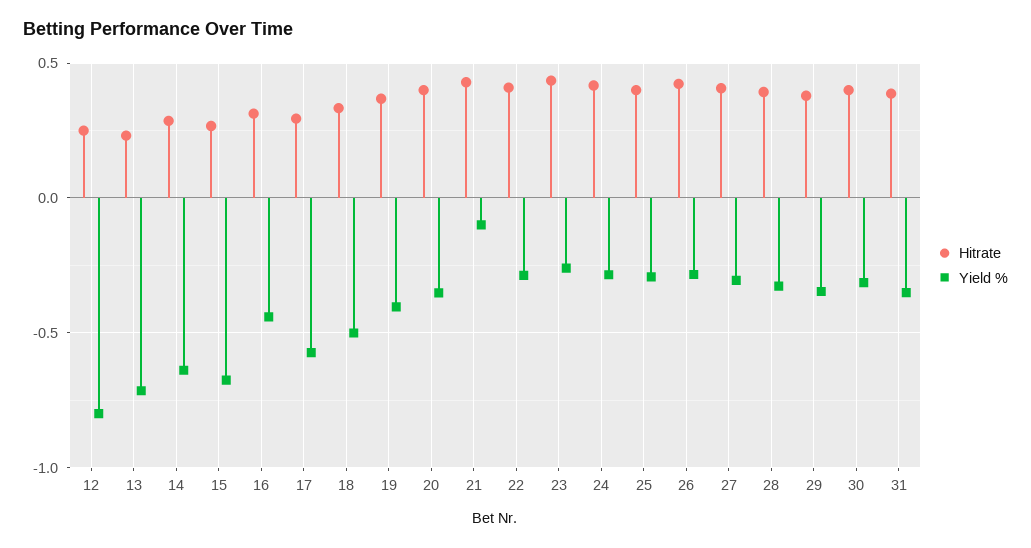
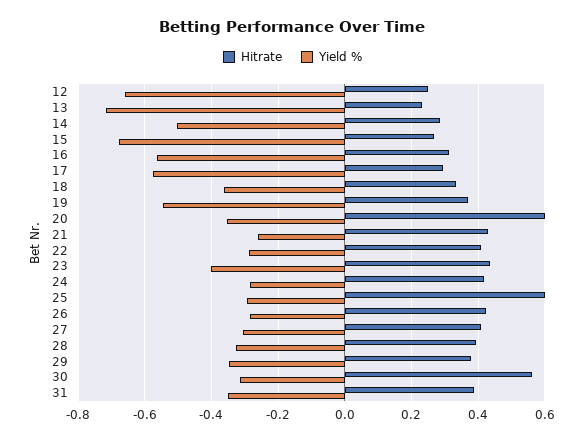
  {
    "Hitrate": {
      "12": 0.26,
      "13": 0.24,
      "14": 0.28,
      "15": 0.26,
      "16": 0.32,
      "17": 0.3,
      "18": 0.34,
      "19": 0.36,
-     "20": 0.4,
+     "20": 0.6,
      "21": 0.42,
      "22": 0.4,
      "23": 0.44,
      "24": 0.42,
-     "25": 0.4,
+     "25": 0.6,
      "26": 0.42,
      "27": 0.4,
      "28": 0.4,
      "29": 0.38,
-     "30": 0.4,
+     "30": 0.56,
      "31": 0.38
    },
    "Yield %": {
-     "12": -0.8,
+     "12": -0.66,
      "13": -0.72,
-     "14": -0.65,
+     "14": -0.5,
      "15": -0.68,
-     "16": -0.45,
+     "16": -0.56,
      "17": -0.58,
-     "18": -0.5,
+     "18": -0.36,
-     "19": -0.4,
+     "19": -0.54,
      "20": -0.36,
-     "21": -0.1,
+     "21": -0.26,
      "22": -0.28,
-     "23": -0.25,
+     "23": -0.4,
      "24": -0.28,
      "25": -0.3,
      "26": -0.28,
      "27": -0.3,
      "28": -0.32,
      "29": -0.34,
      "30": -0.32,
      "31": -0.36
    }
  }

